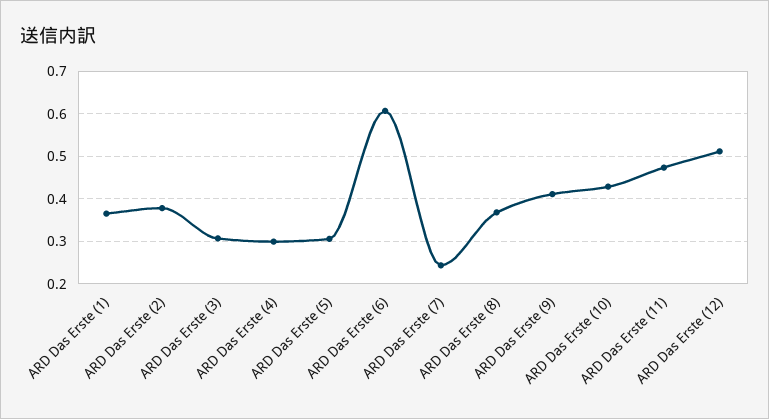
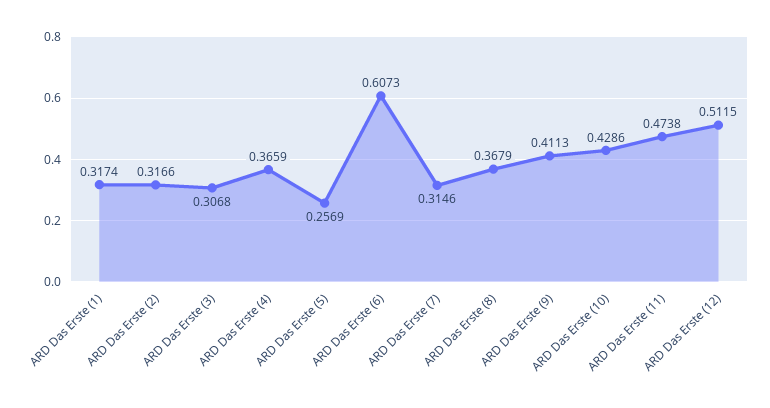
  {
-   "ARD Das Erste (1)": 0.36,
+   "ARD Das Erste (1)": 0.3174,
-   "ARD Das Erste (2)": 0.38,
+   "ARD Das Erste (2)": 0.3166,
    "ARD Das Erste (3)": 0.3068,
-   "ARD Das Erste (4)": 0.3,
+   "ARD Das Erste (4)": 0.3659,
-   "ARD Das Erste (5)": 0.3,
+   "ARD Das Erste (5)": 0.2569,
    "ARD Das Erste (6)": 0.6073,
-   "ARD Das Erste (7)": 0.24,
+   "ARD Das Erste (7)": 0.3146,
    "ARD Das Erste (8)": 0.3679,
    "ARD Das Erste (9)": 0.4113,
    "ARD Das Erste (10)": 0.4286,
    "ARD Das Erste (11)": 0.4738,
    "ARD Das Erste (12)": 0.5115
  }

